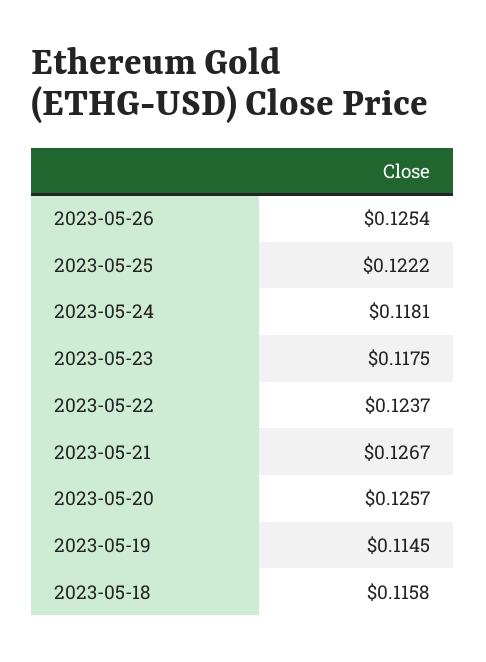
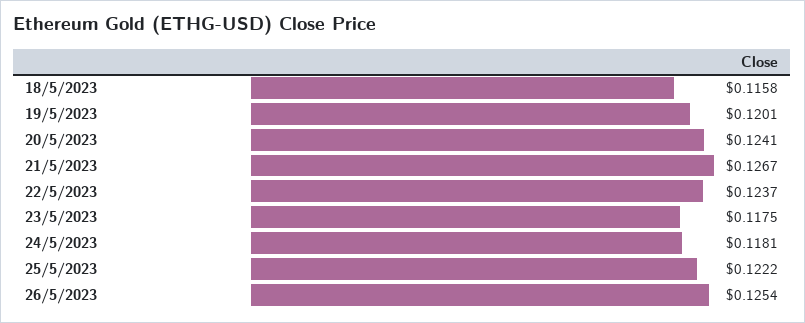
  {
    "2023-05-26": 0.1254,
    "2023-05-25": 0.1222,
    "2023-05-24": 0.1181,
    "2023-05-23": 0.1175,
    "2023-05-22": 0.1237,
    "2023-05-21": 0.1267,
-   "2023-05-20": 0.1257,
+   "2023-05-20": 0.1241,
-   "2023-05-19": 0.1145,
+   "2023-05-19": 0.1201,
    "2023-05-18": 0.1158
  }

